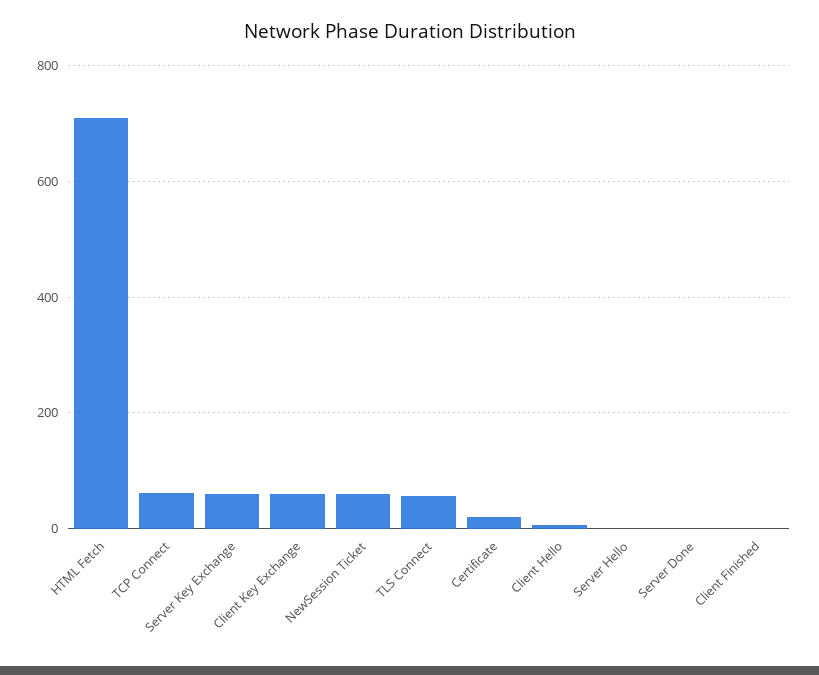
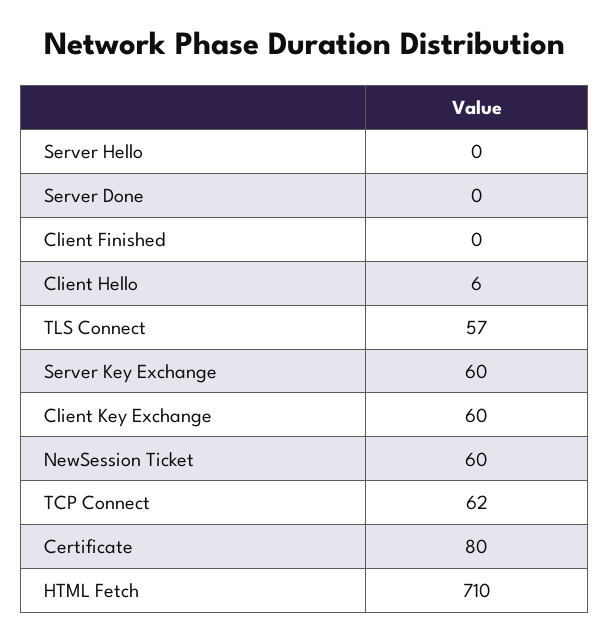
  {
    "HTML Fetch": 710,
    "TCP Connect": 62,
    "Server Key Exchange": 60,
    "Client Key Exchange": 60,
    "NewSession Ticket": 60,
    "TLS Connect": 57,
-   "Certificate": 20,
+   "Certificate": 80,
    "Client Hello": 6,
    "Server Hello": 0,
    "Server Done": 0,
    "Client Finished": 0
  }

